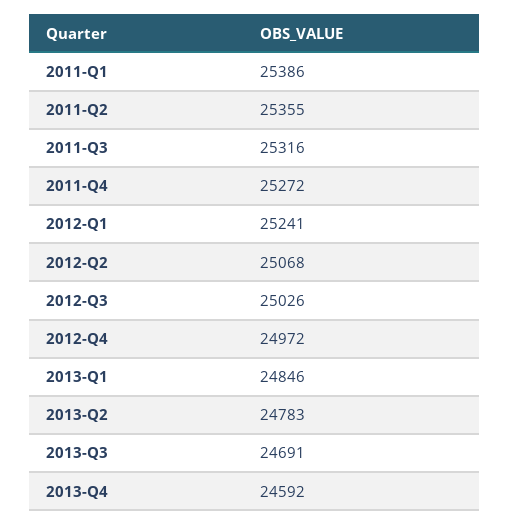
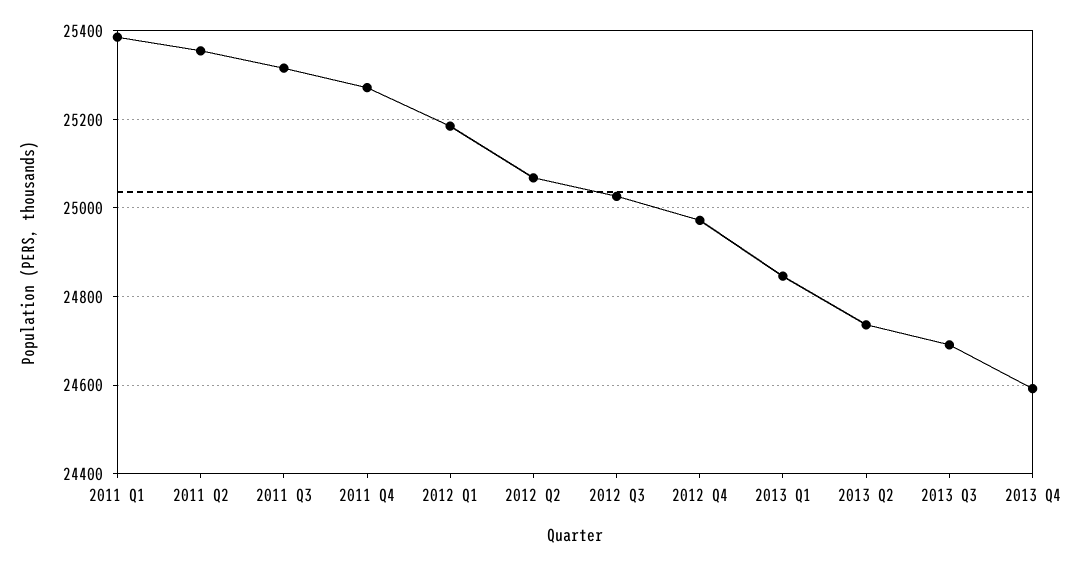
  {
    "2011-Q1": 25386,
    "2011-Q2": 25355,
    "2011-Q3": 25316,
    "2011-Q4": 25272,
-   "2012-Q1": 25241,
+   "2012-Q1": 25180,
    "2012-Q2": 25068,
    "2012-Q3": 25026,
    "2012-Q4": 24972,
    "2013-Q1": 24846,
-   "2013-Q2": 24783,
+   "2013-Q2": 24740,
    "2013-Q3": 24691,
    "2013-Q4": 24592
  }

